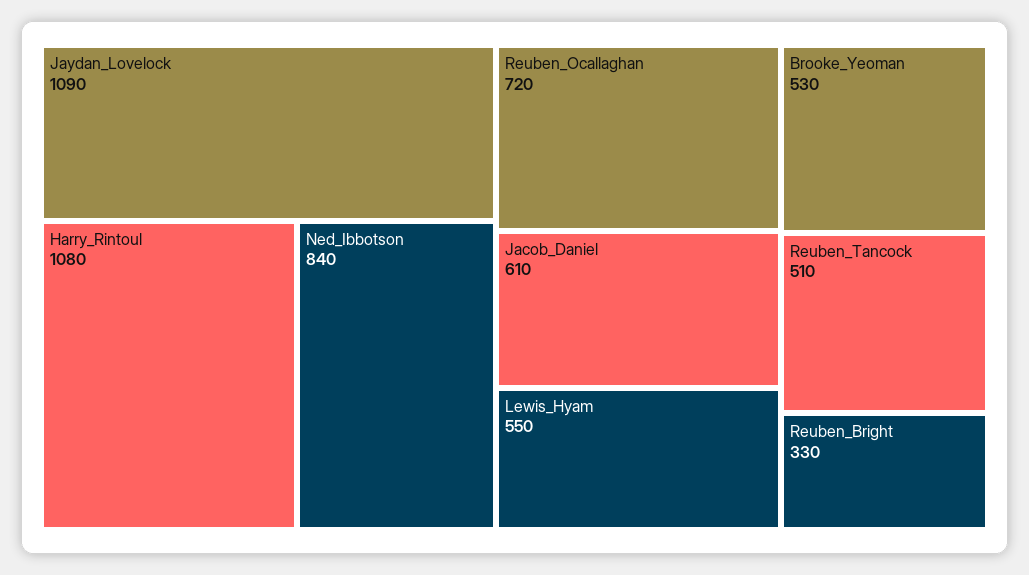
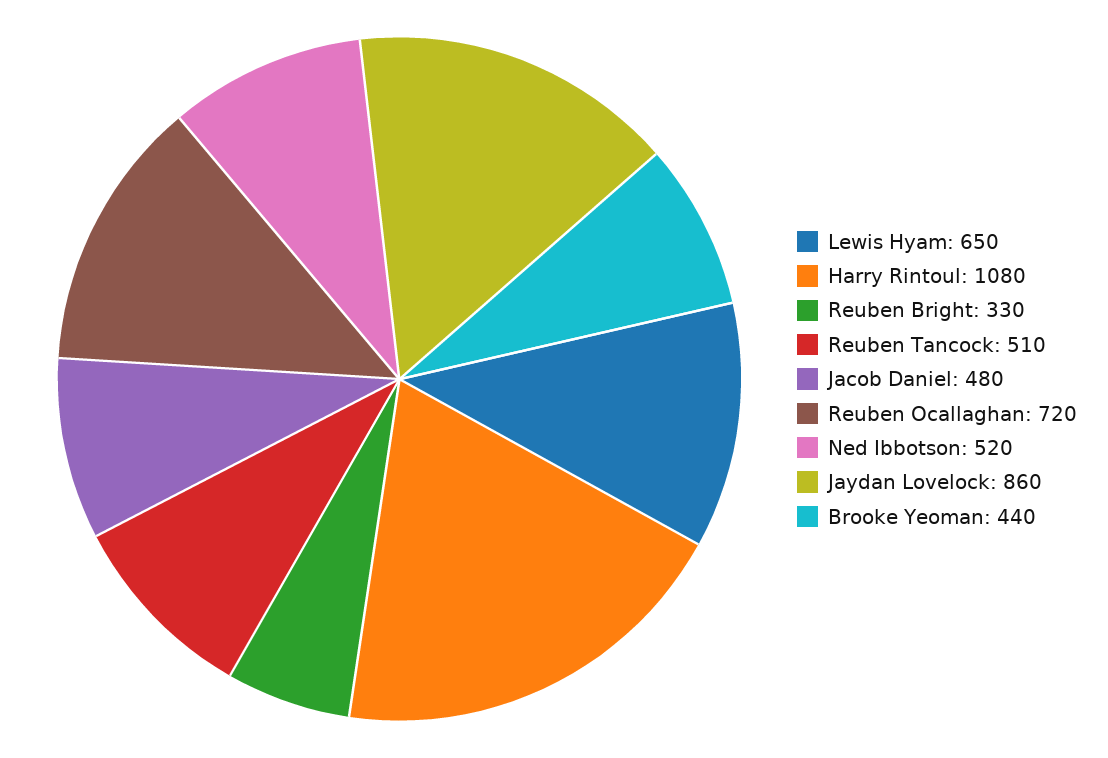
  {
-   "Jaydan_Lovelock": 1090,
+   "Jaydan_Lovelock": 860,
    "Harry_Rintoul": 1080,
-   "Ned_Ibbotson": 840,
+   "Ned_Ibbotson": 520,
    "Reuben_Ocallaghan": 720,
-   "Jacob_Daniel": 610,
+   "Jacob_Daniel": 480,
-   "Lewis_Hyam": 550,
+   "Lewis_Hyam": 650,
-   "Brooke_Yeoman": 530,
+   "Brooke_Yeoman": 440,
    "Reuben_Tancock": 510,
    "Reuben_Bright": 330
  }

